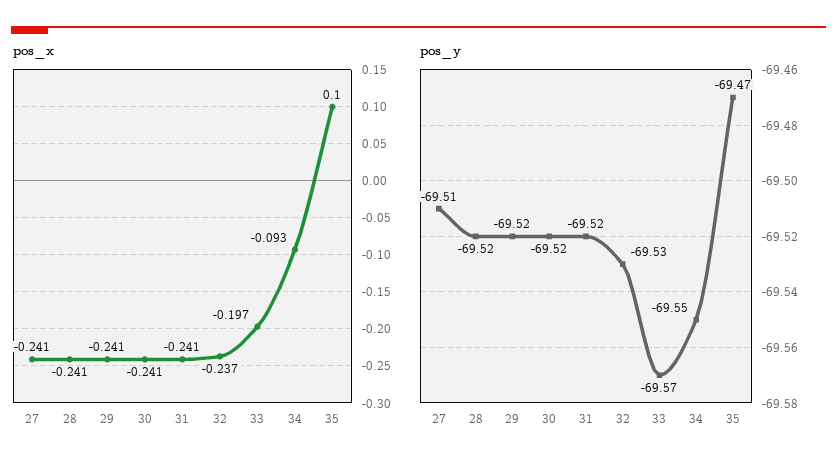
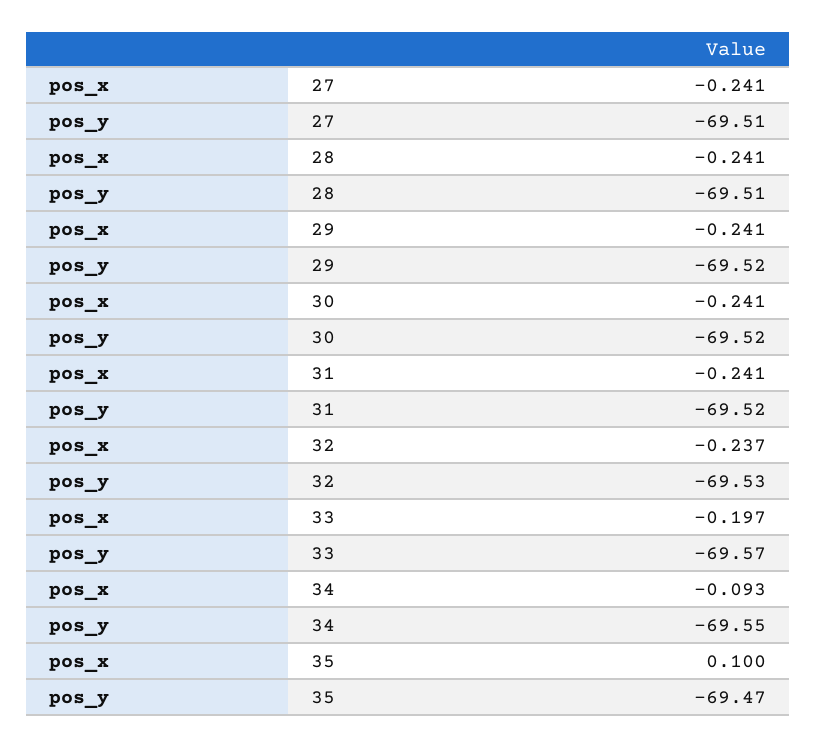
  {
    "pos_x": {
      "27": -0.241,
      "28": -0.241,
      "29": -0.241,
      "30": -0.241,
      "31": -0.241,
      "32": -0.237,
      "33": -0.197,
      "34": -0.093,
      "35": 0.1
    },
    "pos_y": {
      "27": -69.51,
-     "28": -69.52,
+     "28": -69.51,
      "29": -69.52,
      "30": -69.52,
      "31": -69.52,
      "32": -69.53,
      "33": -69.57,
      "34": -69.55,
      "35": -69.47
    }
  }

